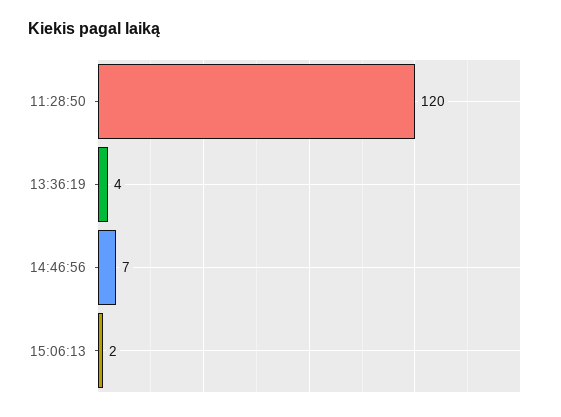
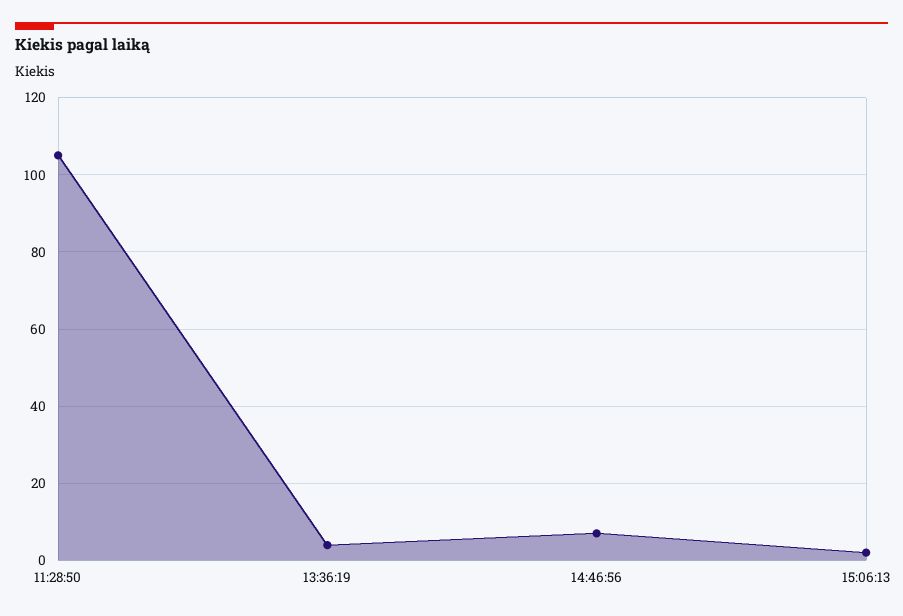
  {
-   "11:28:50": 120,
+   "11:28:50": 105,
    "13:36:19": 4,
    "14:46:56": 7,
    "15:06:13": 2
  }

